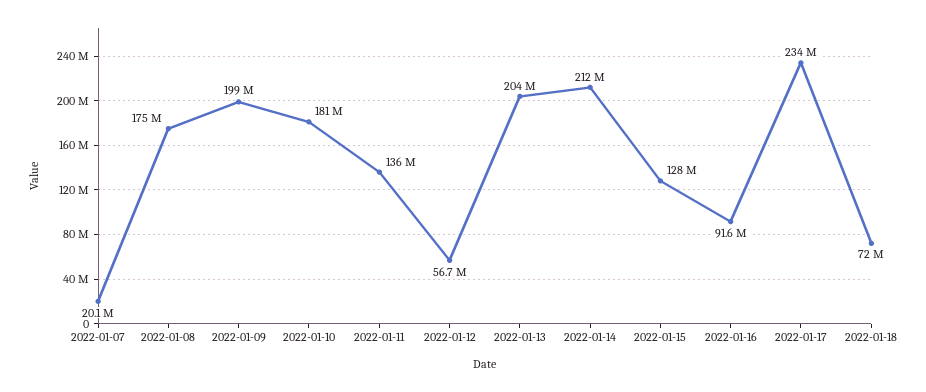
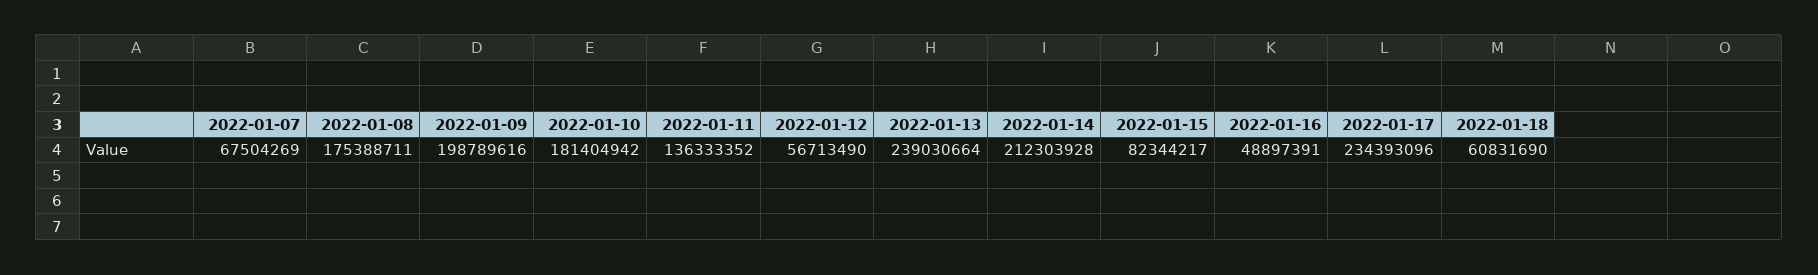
  {
-   "2022-01-07": 20100000,
+   "2022-01-07": 67504269,
    "2022-01-08": 175388711,
    "2022-01-09": 198789616,
    "2022-01-10": 181404942,
    "2022-01-11": 136333352,
    "2022-01-12": 56713490,
-   "2022-01-13": 204000000,
+   "2022-01-13": 239030664,
    "2022-01-14": 212303928,
-   "2022-01-15": 128000000,
+   "2022-01-15": 82344217,
-   "2022-01-16": 91600000,
+   "2022-01-16": 48897391,
    "2022-01-17": 234393096,
-   "2022-01-18": 72000000
+   "2022-01-18": 60831690
  }

